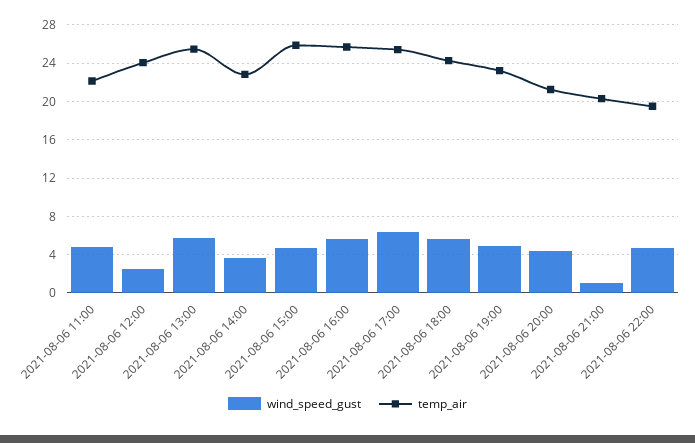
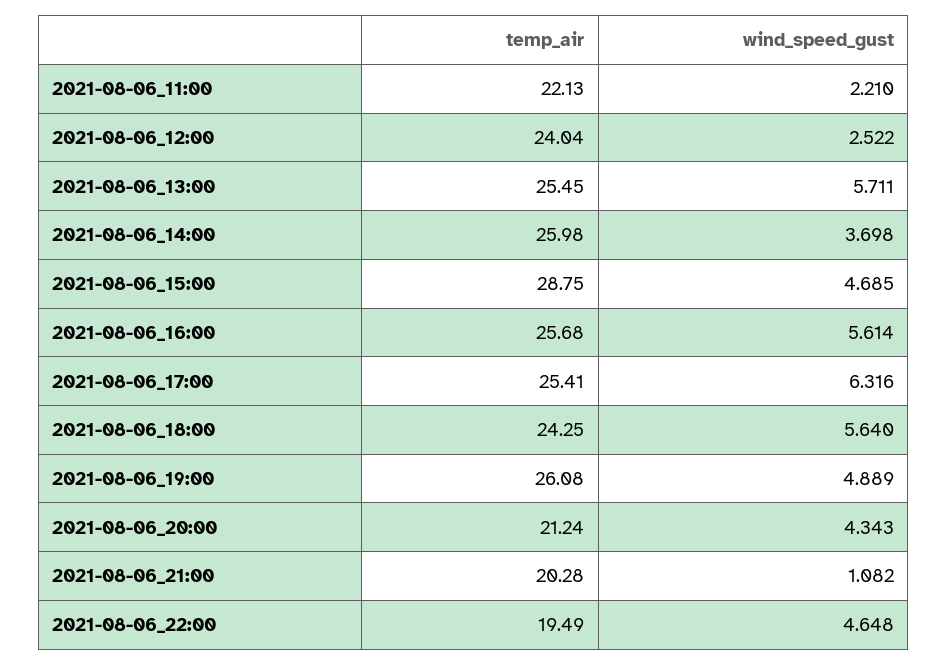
  {
    "wind_speed_gust": {
-     "2021-08-06 11:00": 5,
+     "2021-08-06 11:00": 2.21,
      "2021-08-06 12:00": 2.522,
      "2021-08-06 13:00": 5.711,
      "2021-08-06 14:00": 3.698,
      "2021-08-06 15:00": 4.685,
      "2021-08-06 16:00": 5.614,
      "2021-08-06 17:00": 6.316,
      "2021-08-06 18:00": 5.64,
      "2021-08-06 19:00": 4.889,
      "2021-08-06 20:00": 4.343,
      "2021-08-06 21:00": 1.082,
      "2021-08-06 22:00": 4.648
    },
    "temp_air": {
      "2021-08-06 11:00": 22.13,
      "2021-08-06 12:00": 24.04,
      "2021-08-06 13:00": 25.45,
-     "2021-08-06 14:00": 23,
+     "2021-08-06 14:00": 25.98,
-     "2021-08-06 15:00": 26,
+     "2021-08-06 15:00": 28.75,
      "2021-08-06 16:00": 25.68,
      "2021-08-06 17:00": 25.41,
      "2021-08-06 18:00": 24.25,
-     "2021-08-06 19:00": 23,
+     "2021-08-06 19:00": 26.08,
      "2021-08-06 20:00": 21.24,
      "2021-08-06 21:00": 20.28,
      "2021-08-06 22:00": 19.49
    }
  }

